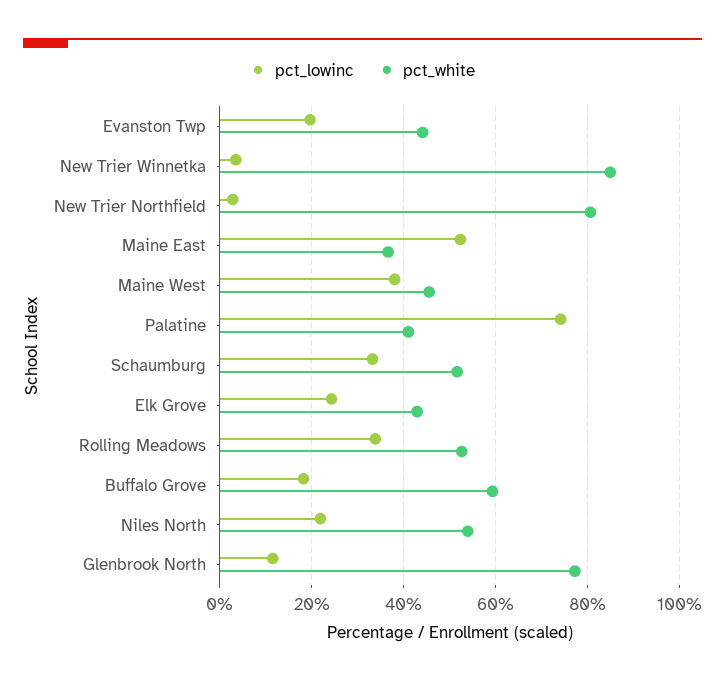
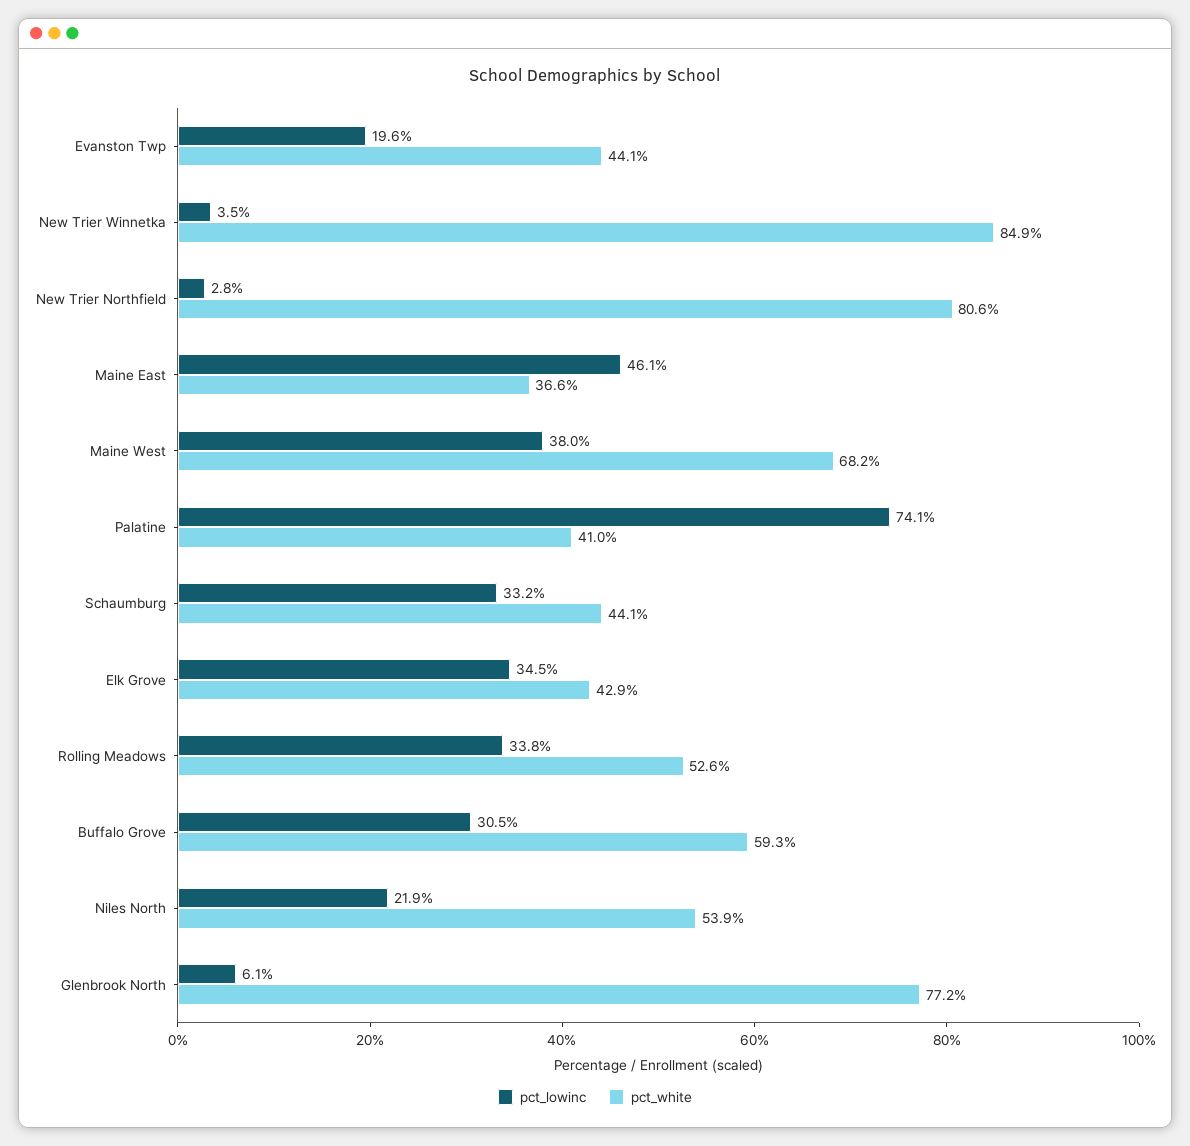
  {
    "pct_lowinc": {
      "Evanston Twp": 19.6,
      "New Trier Winnetka": 3.5,
      "New Trier Northfield": 2.8,
-     "Maine East": 52,
+     "Maine East": 46.1,
      "Maine West": 38,
      "Palatine": 74.1,
      "Schaumburg": 33.2,
-     "Elk Grove": 24,
+     "Elk Grove": 34.5,
      "Rolling Meadows": 33.8,
-     "Buffalo Grove": 18,
+     "Buffalo Grove": 30.5,
      "Niles North": 21.9,
-     "Glenbrook North": 12
+     "Glenbrook North": 6.1
    },
    "pct_white": {
      "Evanston Twp": 44.1,
      "New Trier Winnetka": 84.9,
      "New Trier Northfield": 80.6,
      "Maine East": 36.6,
-     "Maine West": 46,
+     "Maine West": 68.2,
      "Palatine": 41,
-     "Schaumburg": 52,
+     "Schaumburg": 44.1,
      "Elk Grove": 42.9,
      "Rolling Meadows": 52.6,
      "Buffalo Grove": 59.3,
      "Niles North": 53.9,
      "Glenbrook North": 77.2
    }
  }

